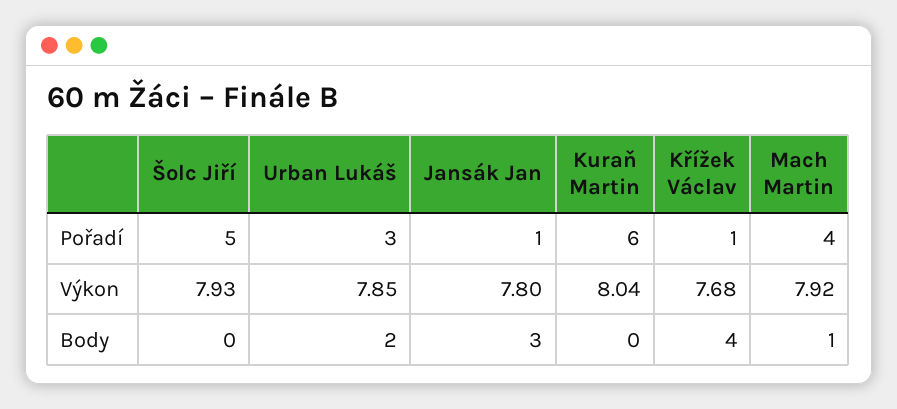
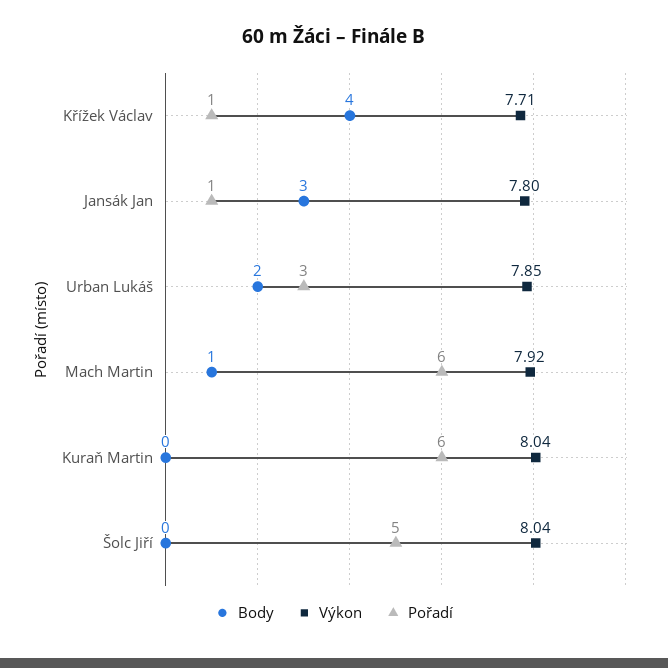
  {
    "Pořadí": {
      "Šolc Jiří": 5,
      "Urban Lukáš": 3,
      "Jansák Jan": 1,
      "Kuraň Martin": 6,
      "Křížek Václav": 1,
-     "Mach Martin": 4
+     "Mach Martin": 6
    },
    "Výkon": {
-     "Šolc Jiří": 7.93,
+     "Šolc Jiří": 8.04,
      "Urban Lukáš": 7.85,
      "Jansák Jan": 7.8,
      "Kuraň Martin": 8.04,
-     "Křížek Václav": 7.68,
+     "Křížek Václav": 7.71,
      "Mach Martin": 7.92
    },
    "Body": {
      "Šolc Jiří": 0,
      "Urban Lukáš": 2,
      "Jansák Jan": 3,
      "Kuraň Martin": 0,
      "Křížek Václav": 4,
      "Mach Martin": 1
    }
  }

